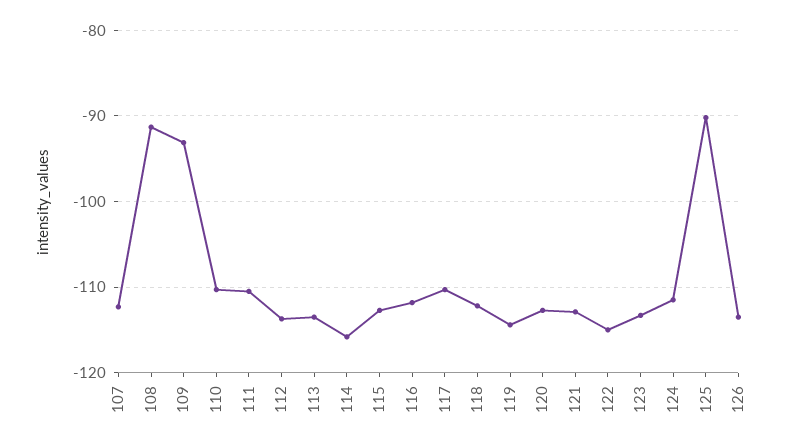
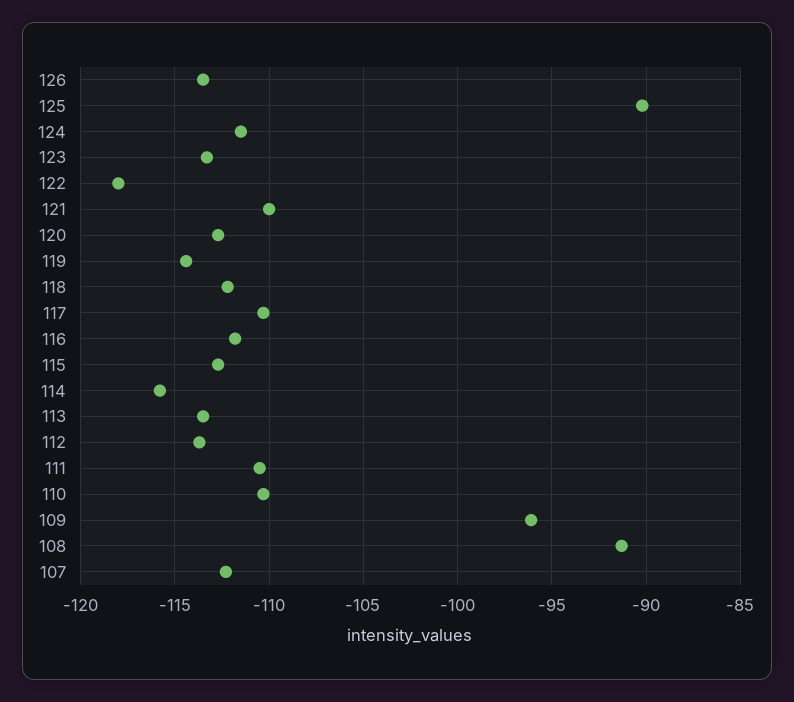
  {
    "107": -112.5,
    "108": -91.5,
-   "109": -93,
+   "109": -96,
    "110": -110.5,
    "111": -110.5,
    "112": -113.5,
    "113": -113.5,
    "114": -116,
    "115": -112.5,
    "116": -112,
    "117": -110.5,
    "118": -112,
    "119": -114.5,
    "120": -112.5,
-   "121": -113,
+   "121": -110,
-   "122": -115,
+   "122": -118,
    "123": -113.5,
    "124": -111.5,
    "125": -90,
    "126": -113.5
  }

